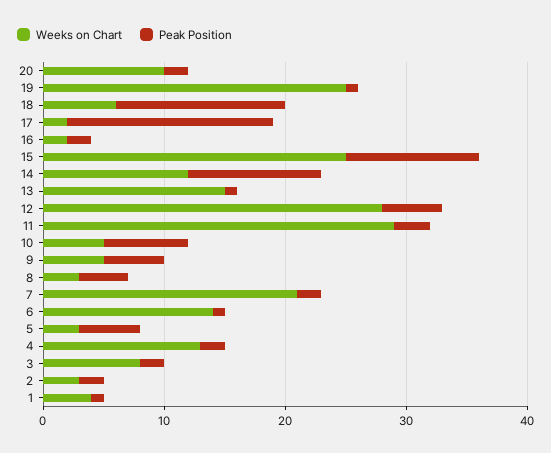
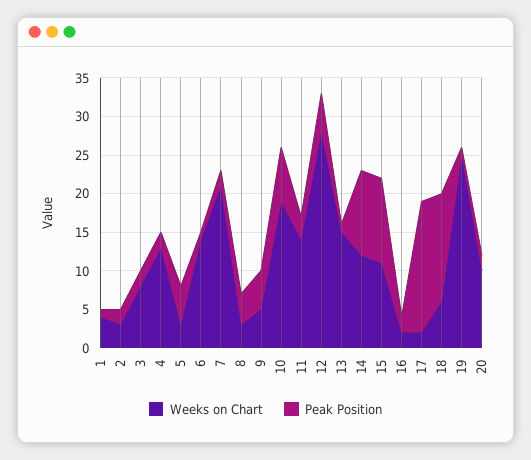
  {
    "Weeks on Chart": {
      "20": 10,
      "19": 25,
      "18": 6,
      "17": 2,
      "16": 2,
-     "15": 25,
+     "15": 10,
      "14": 12,
      "13": 15,
      "12": 28,
-     "11": 29,
+     "11": 15,
-     "10": 5,
+     "10": 20,
      "9": 5,
      "8": 3,
      "7": 21,
      "6": 14,
      "5": 3,
      "4": 13,
      "3": 8,
      "2": 3,
      "1": 4
    },
    "Peak Position": {
      "20": 2,
      "19": 1,
      "18": 14,
      "17": 17,
      "16": 2,
      "15": 11,
      "14": 11,
      "13": 1,
      "12": 5,
      "11": 3,
      "10": 7,
      "9": 5,
      "8": 4,
      "7": 2,
      "6": 1,
      "5": 5,
      "4": 2,
      "3": 2,
      "2": 2,
      "1": 1
    }
  }

